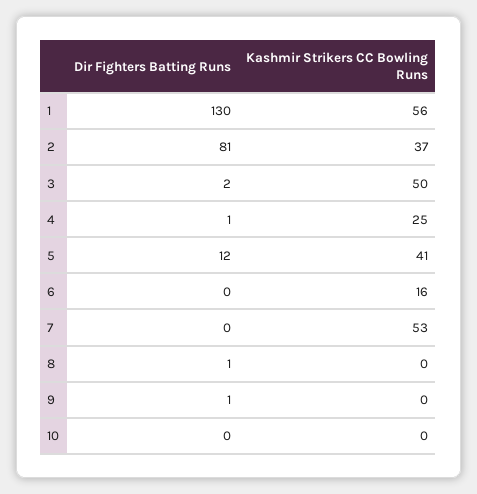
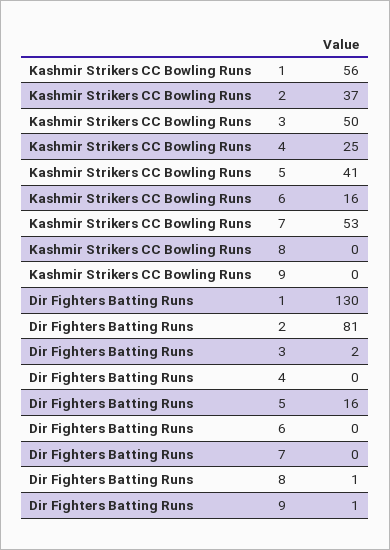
  {
    "Dir Fighters Batting Runs": {
      "1": 130,
      "2": 81,
      "3": 2,
-     "4": 1,
+     "4": 0,
-     "5": 12,
+     "5": 16,
      "6": 0,
      "7": 0,
      "8": 1,
-     "9": 1,
+     "9": 1
-     "10": 0
    },
    "Kashmir Strikers CC Bowling Runs": {
      "1": 56,
      "2": 37,
      "3": 50,
      "4": 25,
      "5": 41,
      "6": 16,
      "7": 53,
      "8": 0,
-     "9": 0,
+     "9": 0
-     "10": 0
    }
  }

